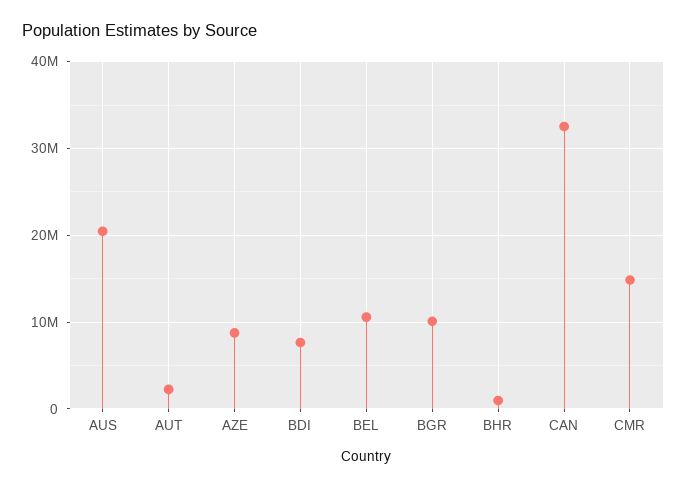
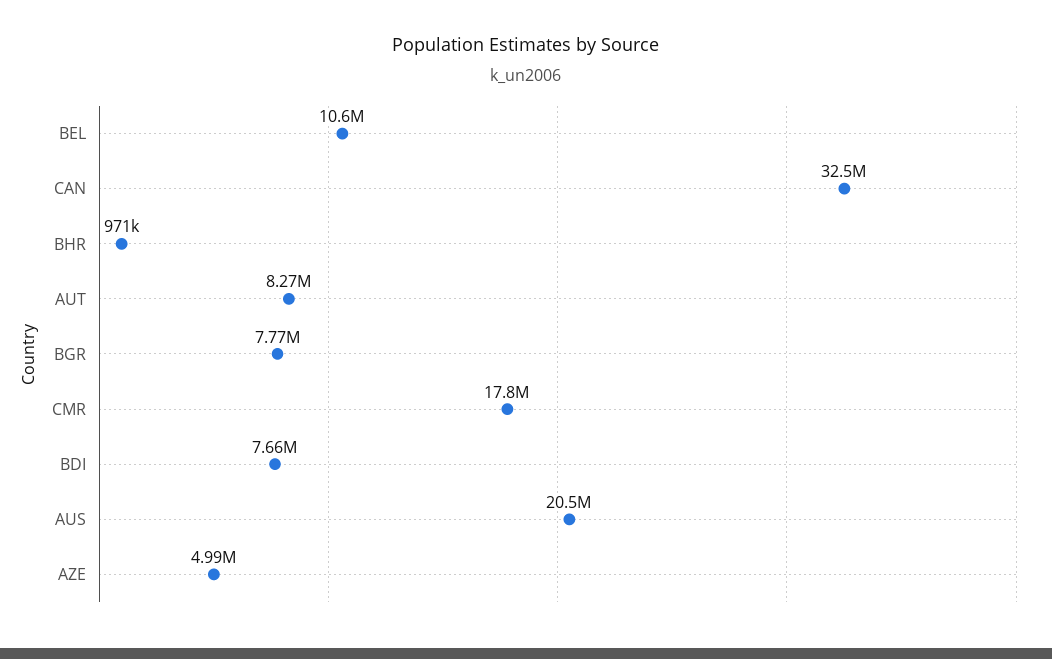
  {
    "AUS": 20500000,
-   "AUT": 2000000,
+   "AUT": 8270000,
-   "AZE": 9000000,
+   "AZE": 4990000,
    "BDI": 7660000,
    "BEL": 10600000,
-   "BGR": 10000000,
+   "BGR": 7770000,
    "BHR": 971000,
    "CAN": 32500000,
-   "CMR": 15000000
+   "CMR": 17800000
  }

